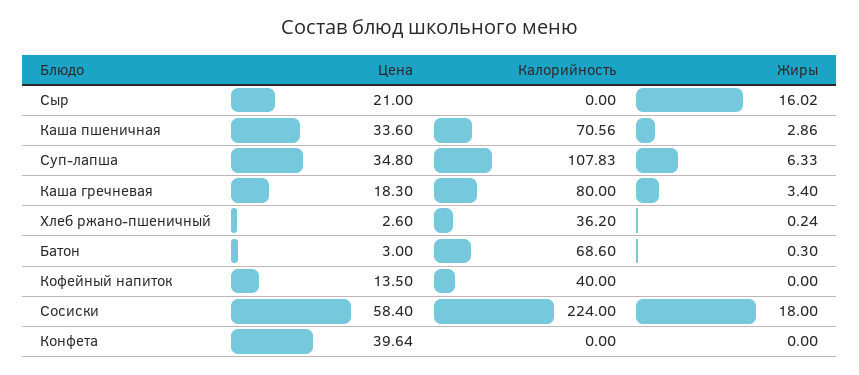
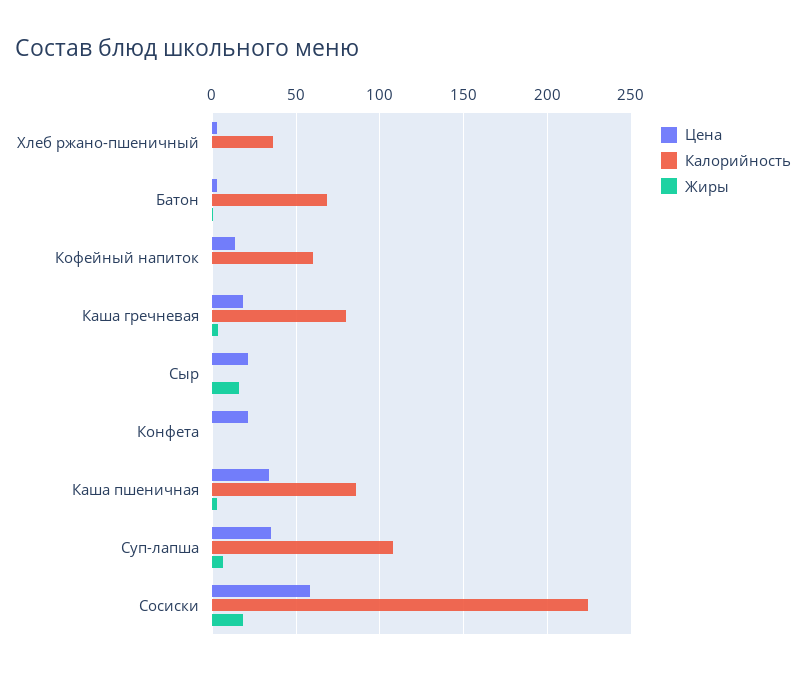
  {
    "Цена": {
      "Сыр": 21,
      "Каша пшеничная": 33.6,
      "Суп-лапша": 34.8,
      "Каша гречневая": 18.3,
      "Хлеб ржано-пшеничный": 2.6,
      "Батон": 3,
      "Кофейный напиток": 13.5,
      "Сосиски": 58.4,
-     "Конфета": 39.64
+     "Конфета": 20
    },
    "Калорийность": {
      "Сыр": 0,
-     "Каша пшеничная": 70.56,
+     "Каша пшеничная": 85,
      "Суп-лапша": 107.83,
      "Каша гречневая": 80,
      "Хлеб ржано-пшеничный": 36.2,
      "Батон": 68.6,
-     "Кофейный напиток": 40,
+     "Кофейный напиток": 60,
      "Сосиски": 224,
      "Конфета": 0
    },
    "Жиры": {
      "Сыр": 16.02,
      "Каша пшеничная": 2.86,
      "Суп-лапша": 6.33,
      "Каша гречневая": 3.4,
      "Хлеб ржано-пшеничный": 0.24,
      "Батон": 0.3,
      "Кофейный напиток": 0,
      "Сосиски": 18,
      "Конфета": 0
    }
  }

